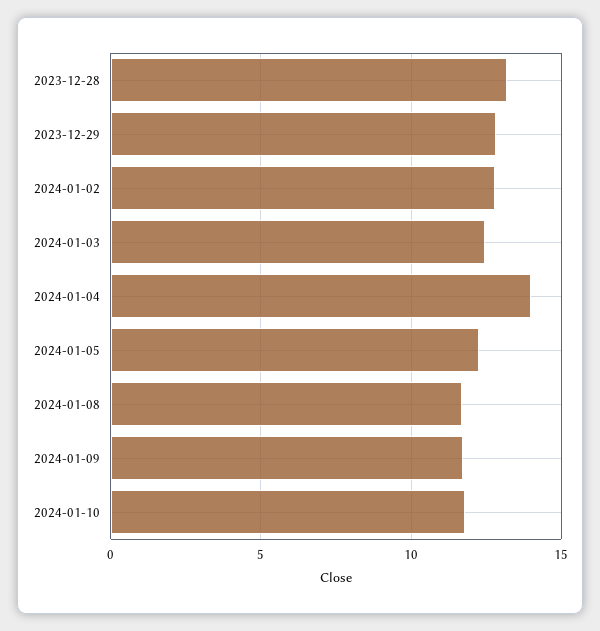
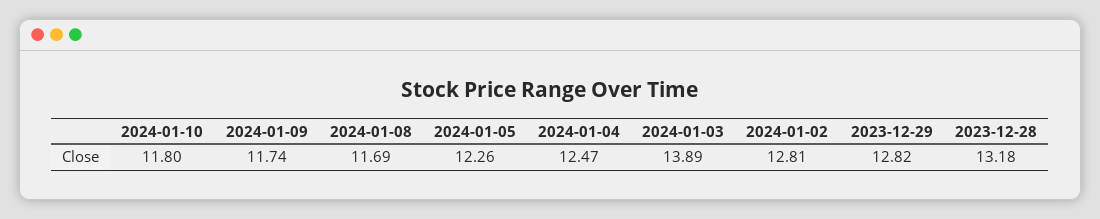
  {
    "2023-12-28": 13.18,
    "2023-12-29": 12.82,
    "2024-01-02": 12.81,
-   "2024-01-03": 12.5,
+   "2024-01-03": 13.89,
-   "2024-01-04": 14,
+   "2024-01-04": 12.47,
    "2024-01-05": 12.26,
    "2024-01-08": 11.69,
    "2024-01-09": 11.74,
    "2024-01-10": 11.8
  }

